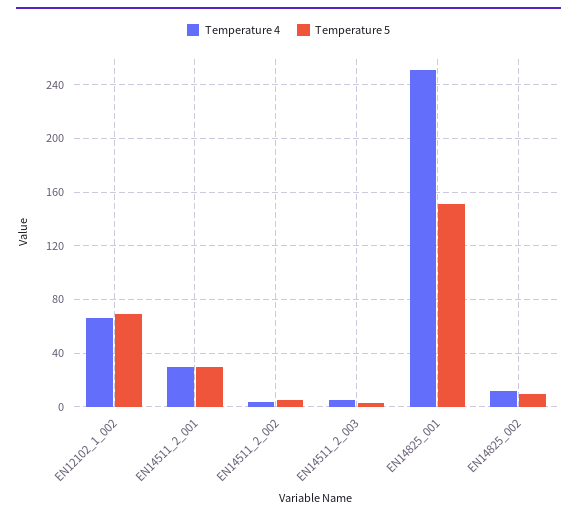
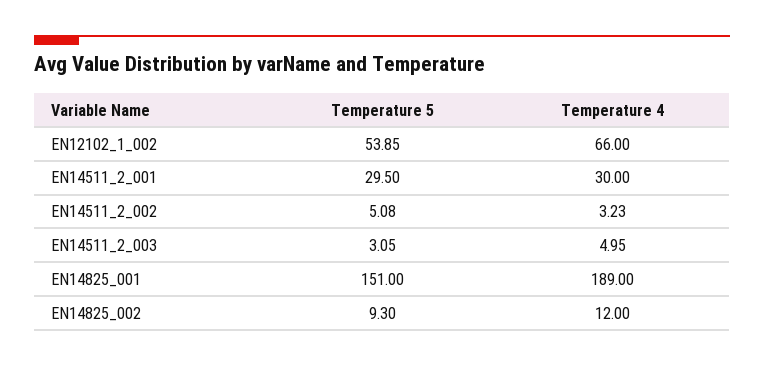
  {
    "Temperature 4": {
      "EN12102_1_002": 66,
      "EN14511_2_001": 30,
      "EN14511_2_002": 3.23,
      "EN14511_2_003": 4.95,
-     "EN14825_001": 250,
+     "EN14825_001": 189,
      "EN14825_002": 12
    },
    "Temperature 5": {
-     "EN12102_1_002": 70,
+     "EN12102_1_002": 53.85,
      "EN14511_2_001": 29.5,
      "EN14511_2_002": 5.08,
      "EN14511_2_003": 3.05,
      "EN14825_001": 151,
      "EN14825_002": 9.3
    }
  }

